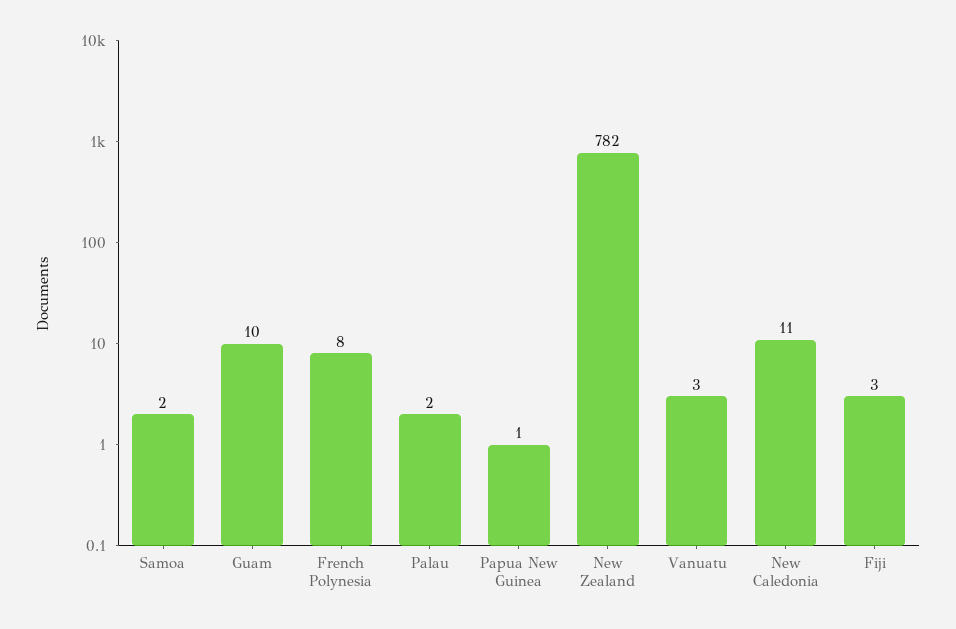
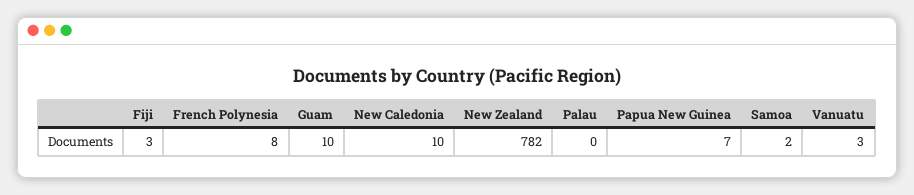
  {
    "Samoa": 2,
    "Guam": 10,
    "French Polynesia": 8,
-   "Palau": 2,
+   "Palau": 0,
-   "Papua New Guinea": 1,
+   "Papua New Guinea": 7,
    "New Zealand": 782,
    "Vanuatu": 3,
-   "New Caledonia": 11,
+   "New Caledonia": 10,
    "Fiji": 3
  }

